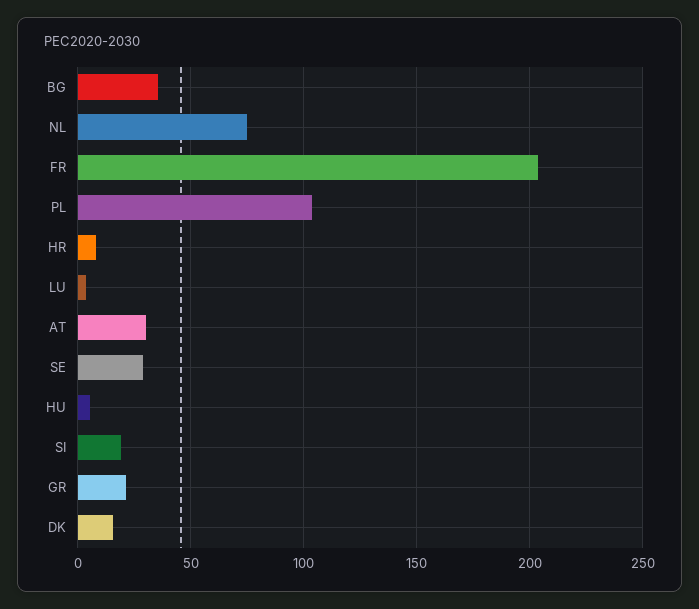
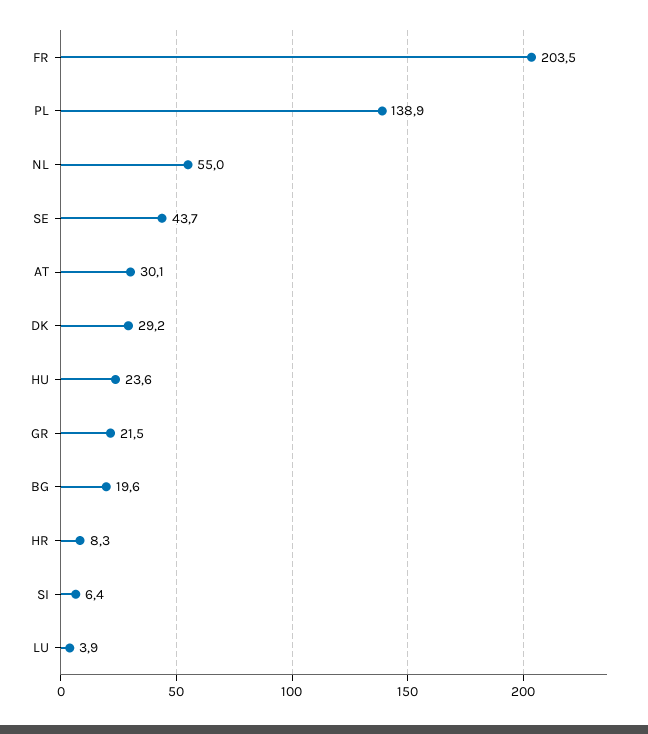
  {
-   "BG": 35,
+   "BG": 19.6,
-   "NL": 75,
+   "NL": 55,
    "FR": 203.5,
-   "PL": 105,
+   "PL": 138.9,
    "HR": 8.3,
    "LU": 3.9,
    "AT": 30.1,
-   "SE": 30,
+   "SE": 43.7,
-   "HU": 5,
+   "HU": 23.6,
-   "SI": 20,
+   "SI": 6.4,
    "GR": 21.5,
-   "DK": 15
+   "DK": 29.2
  }

